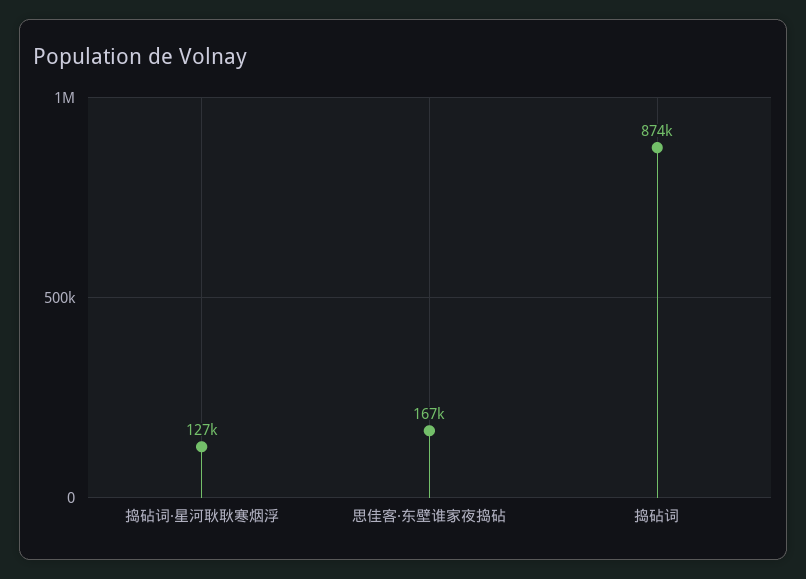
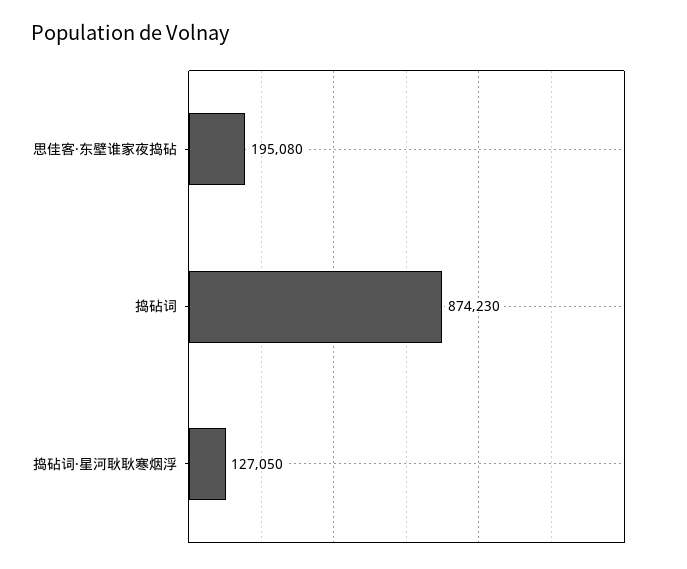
  {
    "捣砧词·星河耿耿寒烟浮": 127050,
-   "思佳客·东壁谁家夜捣砧": 167000,
+   "思佳客·东壁谁家夜捣砧": 195080,
    "捣砧词": 874230
  }

